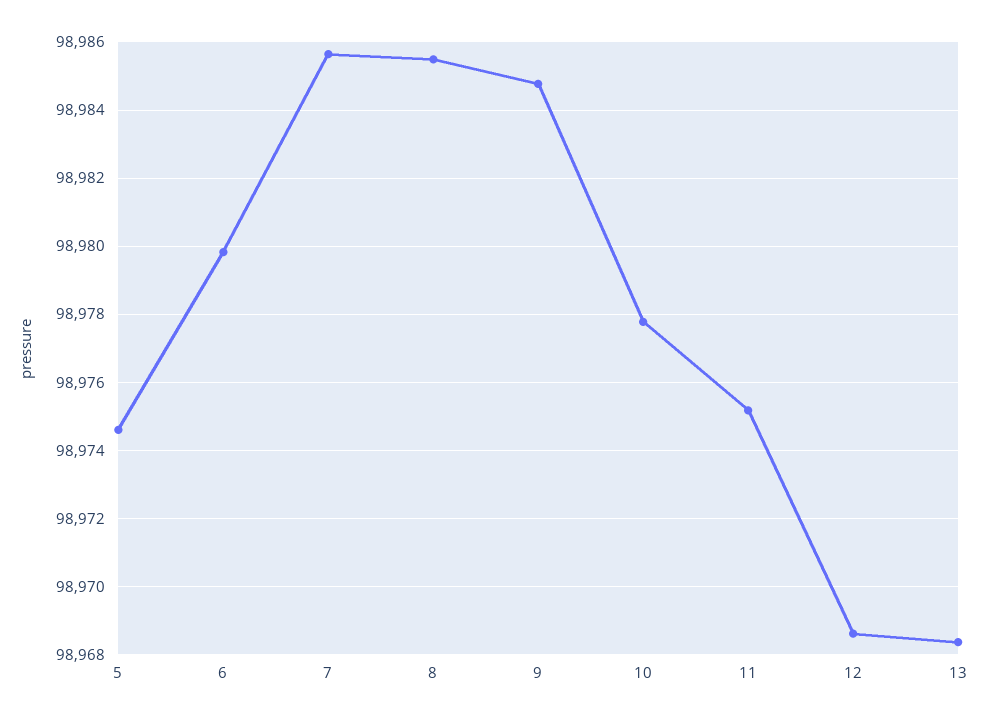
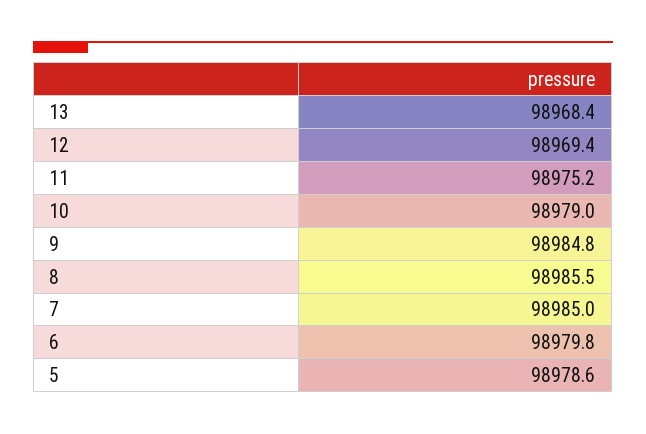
  {
-   "5": 98974.6,
+   "5": 98978.6,
    "6": 98979.8,
-   "7": 98985.6,
+   "7": 98985,
    "8": 98985.5,
    "9": 98984.8,
-   "10": 98977.8,
+   "10": 98979,
    "11": 98975.2,
-   "12": 98968.6,
+   "12": 98969.4,
    "13": 98968.4
  }

